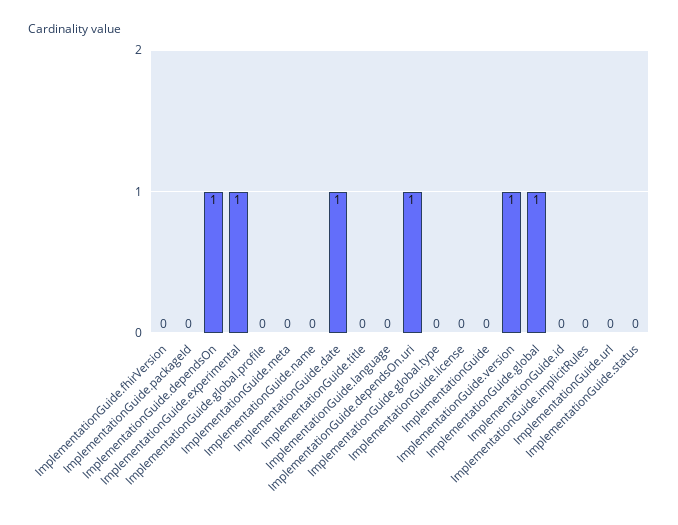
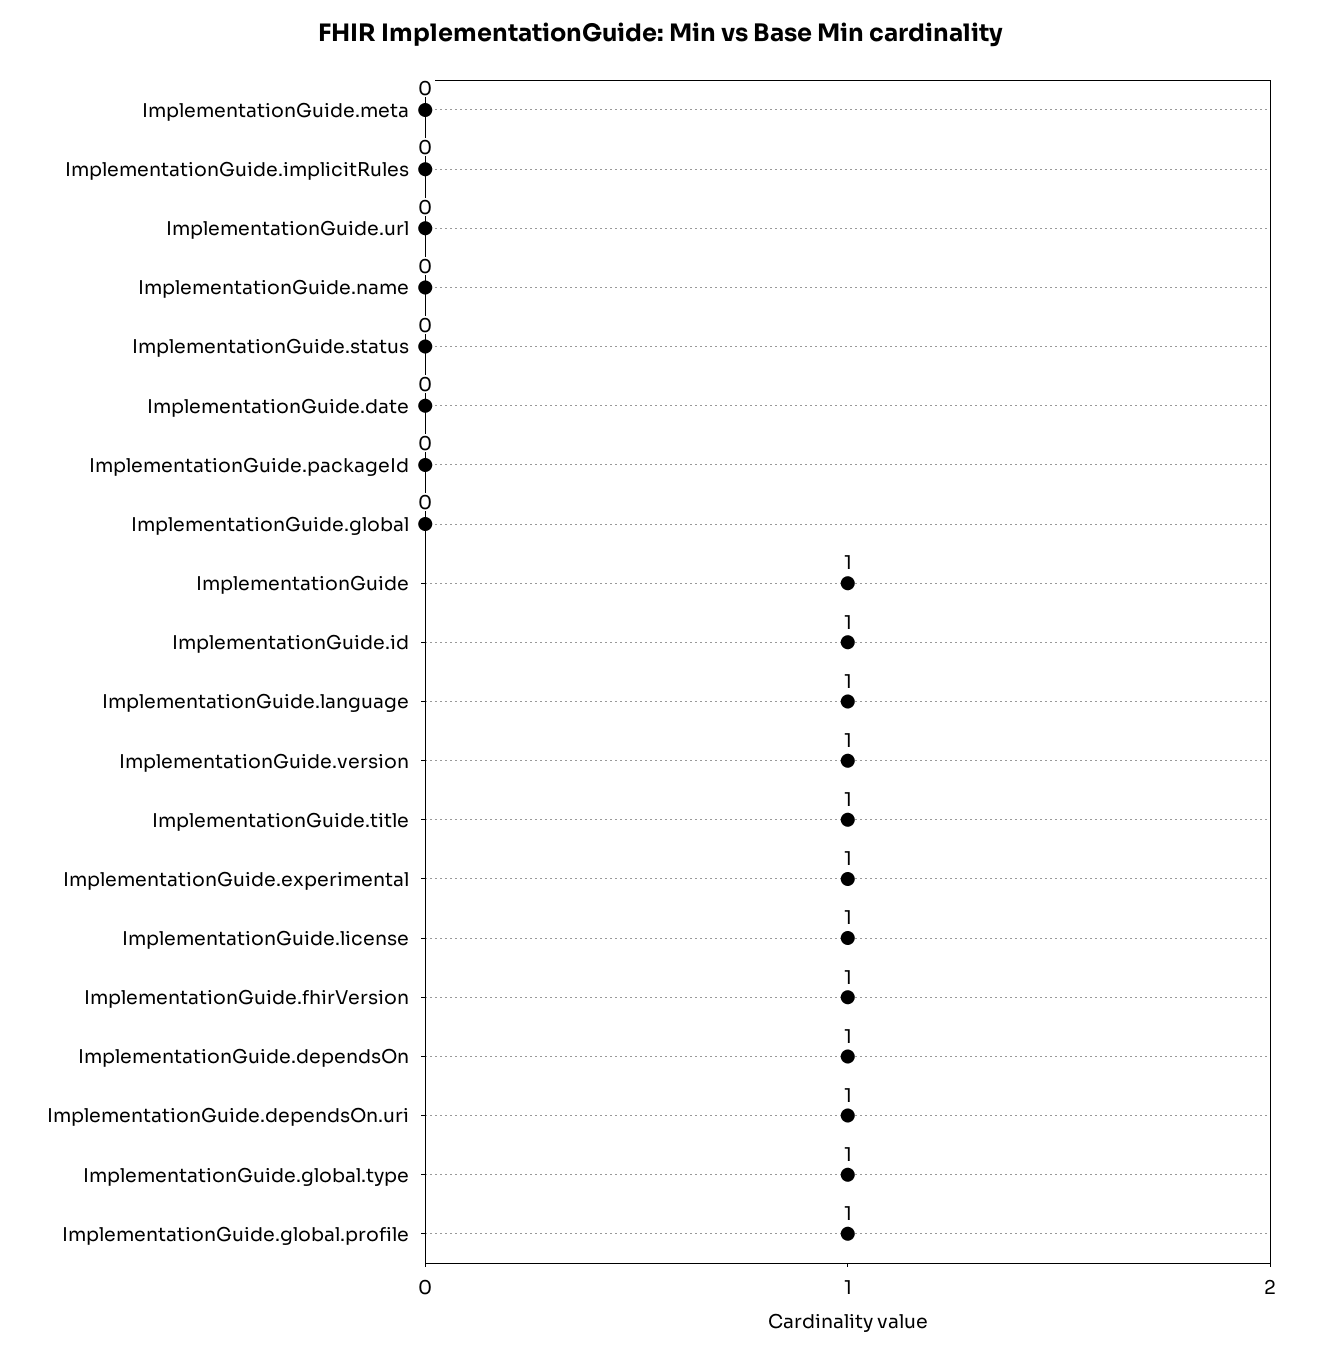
  {
-   "ImplementationGuide.fhirVersion": 0,
+   "ImplementationGuide.fhirVersion": 1,
    "ImplementationGuide.packageId": 0,
    "ImplementationGuide.dependsOn": 1,
    "ImplementationGuide.experimental": 1,
-   "ImplementationGuide.global.profile": 0,
+   "ImplementationGuide.global.profile": 1,
    "ImplementationGuide.meta": 0,
    "ImplementationGuide.name": 0,
-   "ImplementationGuide.date": 1,
+   "ImplementationGuide.date": 0,
-   "ImplementationGuide.title": 0,
+   "ImplementationGuide.title": 1,
-   "ImplementationGuide.language": 0,
+   "ImplementationGuide.language": 1,
    "ImplementationGuide.dependsOn.uri": 1,
-   "ImplementationGuide.global.type": 0,
+   "ImplementationGuide.global.type": 1,
-   "ImplementationGuide.license": 0,
+   "ImplementationGuide.license": 1,
-   "ImplementationGuide": 0,
+   "ImplementationGuide": 1,
    "ImplementationGuide.version": 1,
-   "ImplementationGuide.global": 1,
+   "ImplementationGuide.global": 0,
-   "ImplementationGuide.id": 0,
+   "ImplementationGuide.id": 1,
    "ImplementationGuide.implicitRules": 0,
    "ImplementationGuide.url": 0,
    "ImplementationGuide.status": 0
  }

